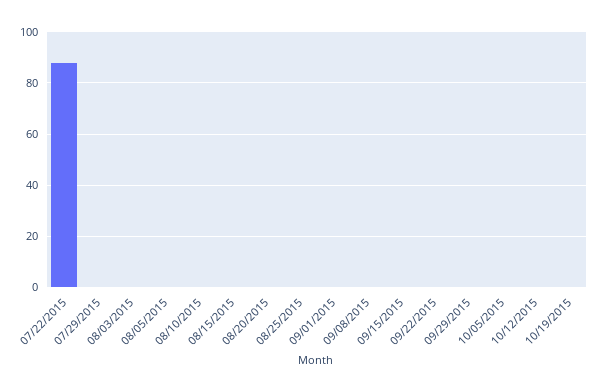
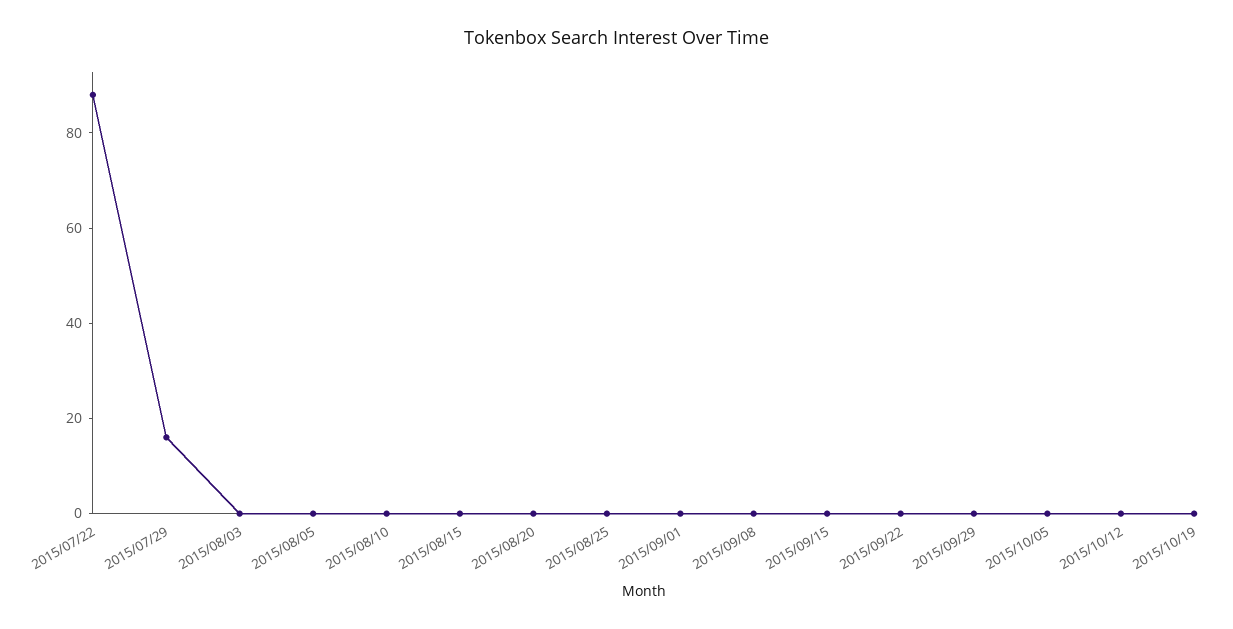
  {
    "07/22/2015": 90,
-   "07/29/2015": 0,
+   "07/29/2015": 15,
    "08/03/2015": 0,
    "08/05/2015": 0,
    "08/10/2015": 0,
    "08/15/2015": 0,
    "08/20/2015": 0,
    "08/25/2015": 0,
    "09/01/2015": 0,
    "09/08/2015": 0,
    "09/15/2015": 0,
    "09/22/2015": 0,
    "09/29/2015": 0,
    "10/05/2015": 0,
    "10/12/2015": 0,
    "10/19/2015": 0
  }

